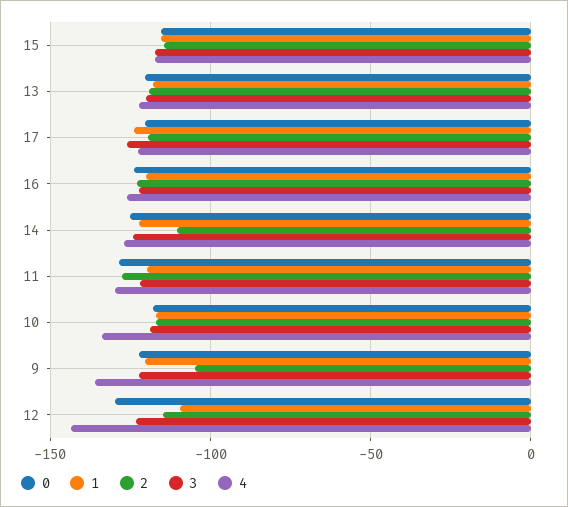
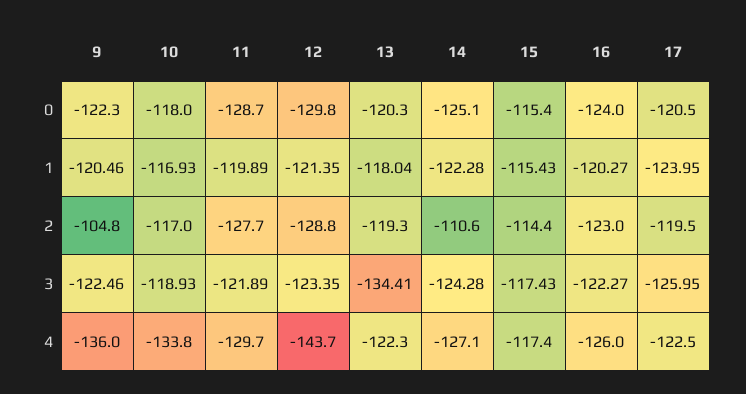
  {
    "0": {
      "15": -115.4,
      "13": -120.3,
      "17": -120.5,
      "16": -124,
      "14": -125.1,
      "11": -128.7,
      "10": -118,
      "9": -122.3,
      "12": -129.8
    },
    "1": {
      "15": -115.43,
      "13": -118.04,
      "17": -123.95,
      "16": -120.27,
      "14": -122.28,
      "11": -119.89,
      "10": -116.93,
      "9": -120.46,
-     "12": -110
+     "12": -121.35
    },
    "2": {
      "15": -114.4,
      "13": -119.3,
      "17": -119.5,
      "16": -123,
      "14": -110.6,
      "11": -127.7,
      "10": -117,
      "9": -104.8,
-     "12": -115
+     "12": -128.8
    },
    "3": {
      "15": -117.43,
-     "13": -120,
+     "13": -134.41,
      "17": -125.95,
      "16": -122.27,
      "14": -124.28,
      "11": -121.89,
      "10": -118.93,
      "9": -122.46,
      "12": -123.35
    },
    "4": {
      "15": -117.4,
      "13": -122.3,
      "17": -122.5,
      "16": -126,
      "14": -127.1,
      "11": -129.7,
      "10": -133.8,
      "9": -136,
      "12": -143.7
    }
  }

